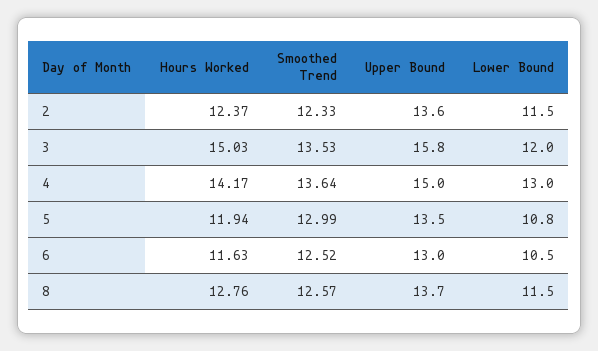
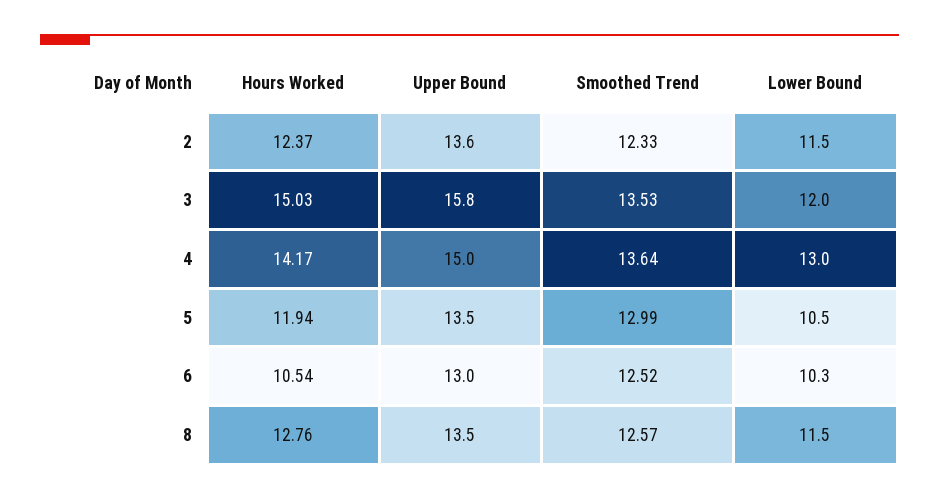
  {
    "Hours Worked": {
      "2": 12.37,
      "3": 15.03,
      "4": 14.17,
      "5": 11.94,
-     "6": 11.63,
+     "6": 10.54,
      "8": 12.76
    },
    "Smoothed Trend": {
      "2": 12.33,
      "3": 13.53,
      "4": 13.64,
      "5": 12.99,
      "6": 12.52,
      "8": 12.57
    },
    "Upper Bound": {
      "2": 13.6,
      "3": 15.8,
      "4": 15,
      "5": 13.5,
      "6": 13,
-     "8": 13.7
+     "8": 13.5
    },
    "Lower Bound": {
      "2": 11.5,
      "3": 12,
      "4": 13,
-     "5": 10.8,
+     "5": 10.5,
-     "6": 10.5,
+     "6": 10.3,
      "8": 11.5
    }
  }

